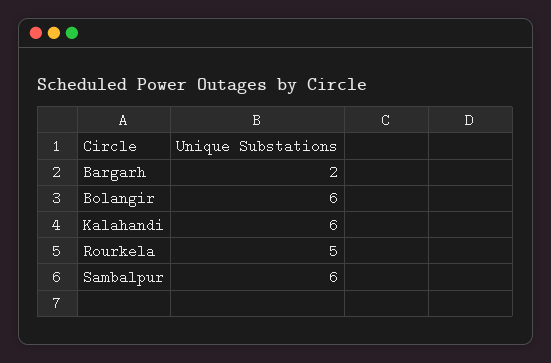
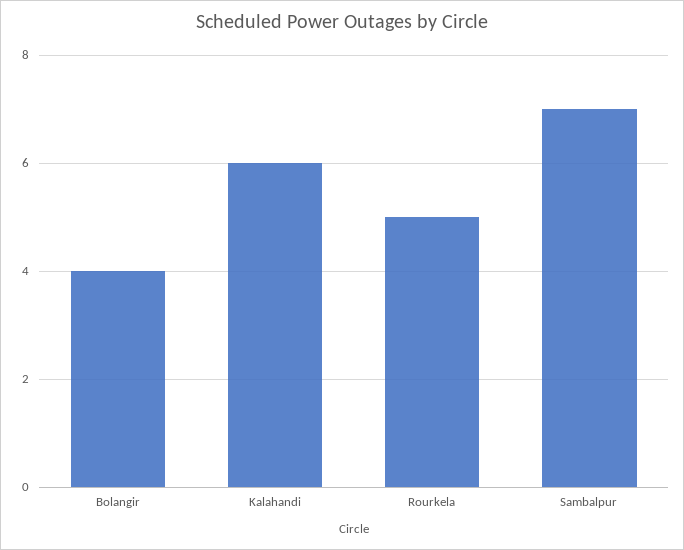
  {
-   "Bargarh": 2,
-   "Bolangir": 6,
+   "Bolangir": 4,
    "Kalahandi": 6,
    "Rourkela": 5,
-   "Sambalpur": 6
+   "Sambalpur": 7
  }

